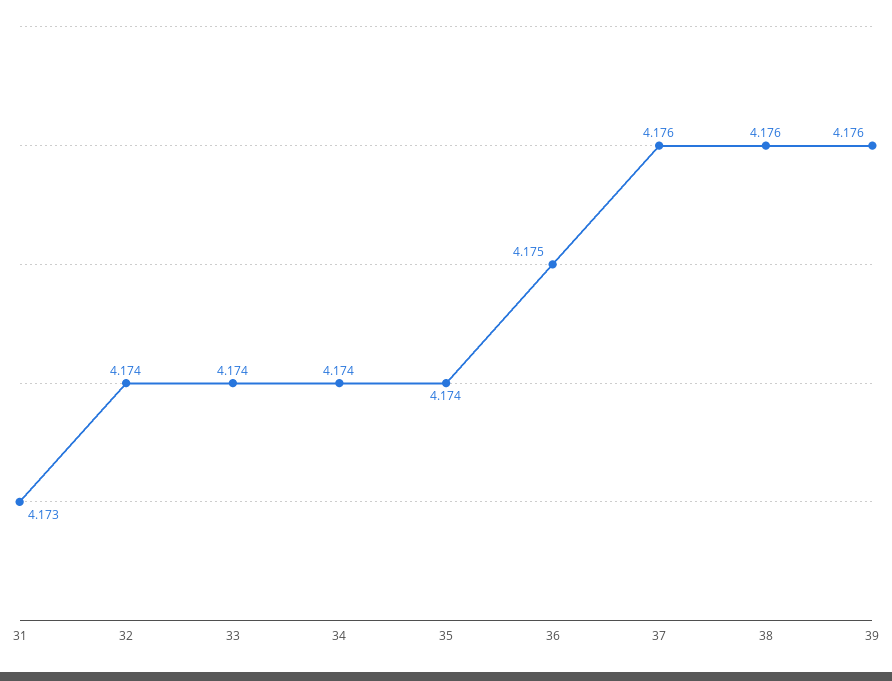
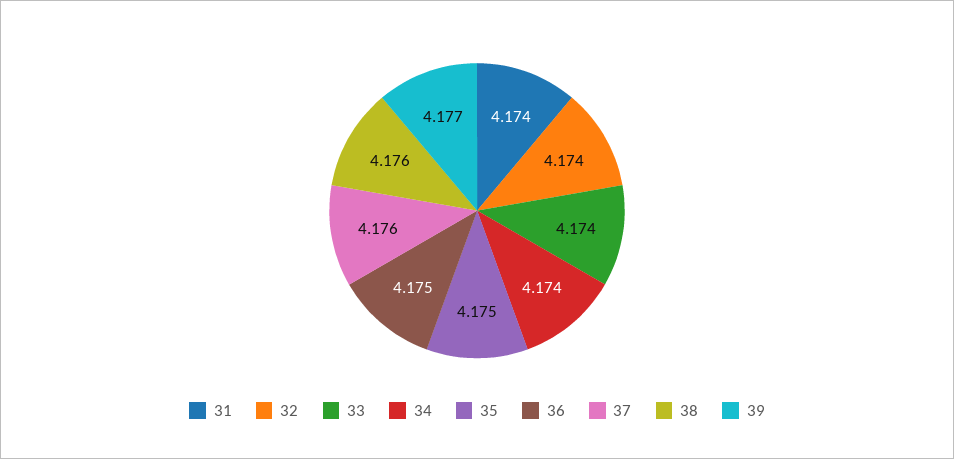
  {
-   "31": 4.173,
+   "31": 4.174,
    "32": 4.174,
    "33": 4.174,
    "34": 4.174,
-   "35": 4.174,
+   "35": 4.175,
    "36": 4.175,
    "37": 4.176,
    "38": 4.176,
-   "39": 4.176
+   "39": 4.177
  }

